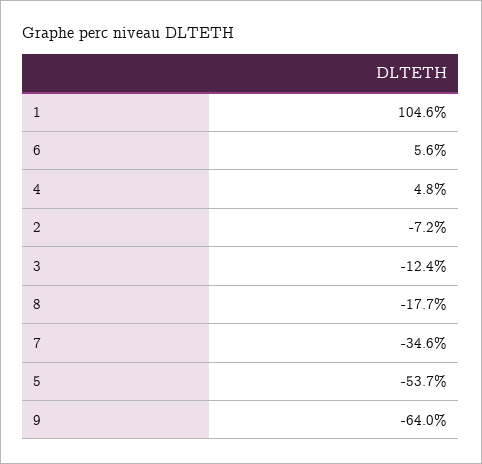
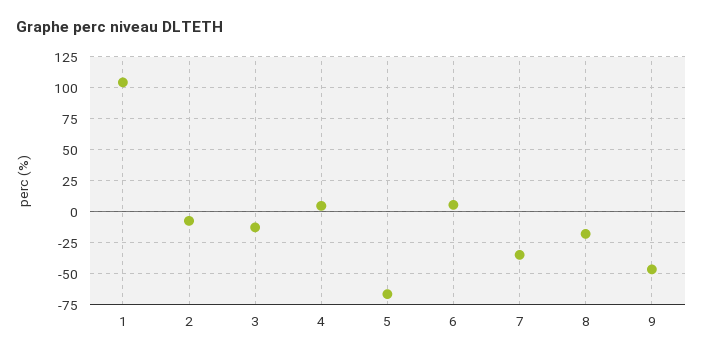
  {
    "1": 104.6,
    "6": 5.6,
    "4": 4.8,
    "2": -7.2,
    "3": -12.4,
    "8": -17.7,
    "7": -34.6,
-   "5": -53.7,
+   "5": -65,
-   "9": -64
+   "9": -45
  }

